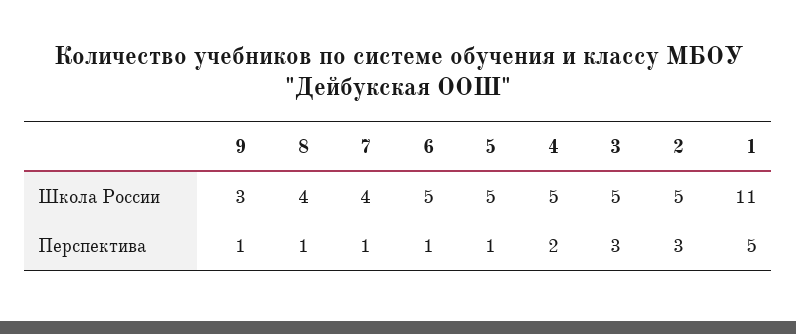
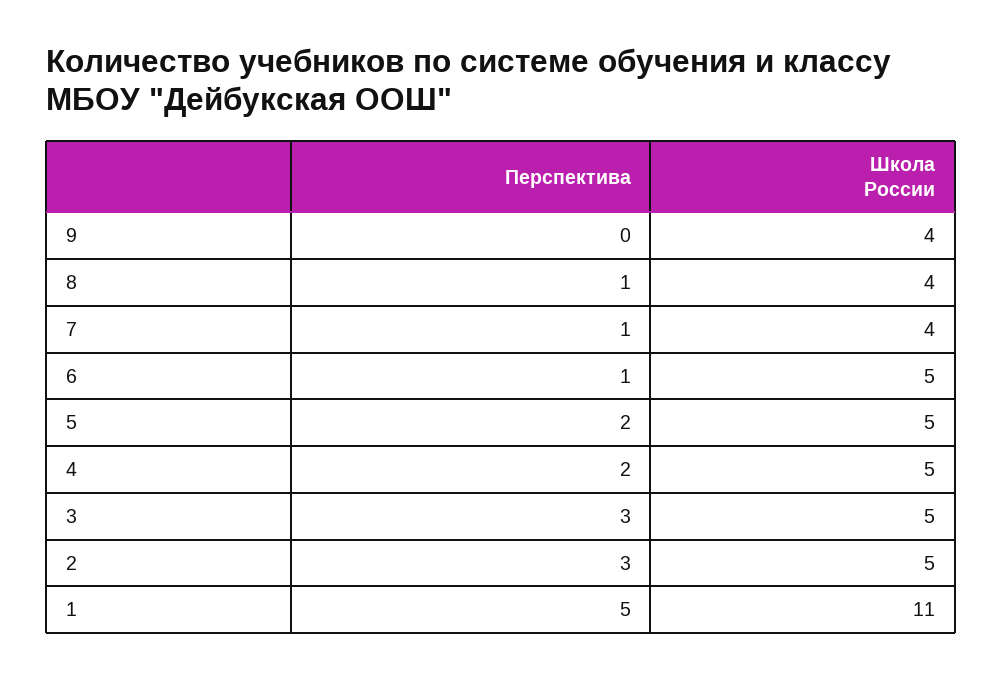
  {
    "9": {
-     "Школа России": 3,
+     "Школа России": 4,
-     "Перспектива": 1
+     "Перспектива": 0
    },
    "8": {
      "Школа России": 4,
      "Перспектива": 1
    },
    "7": {
      "Школа России": 4,
      "Перспектива": 1
    },
    "6": {
      "Школа России": 5,
      "Перспектива": 1
    },
    "5": {
      "Школа России": 5,
-     "Перспектива": 1
+     "Перспектива": 2
    },
    "4": {
      "Школа России": 5,
      "Перспектива": 2
    },
    "3": {
      "Школа России": 5,
      "Перспектива": 3
    },
    "2": {
      "Школа России": 5,
      "Перспектива": 3
    },
    "1": {
      "Школа России": 11,
      "Перспектива": 5
    }
  }

